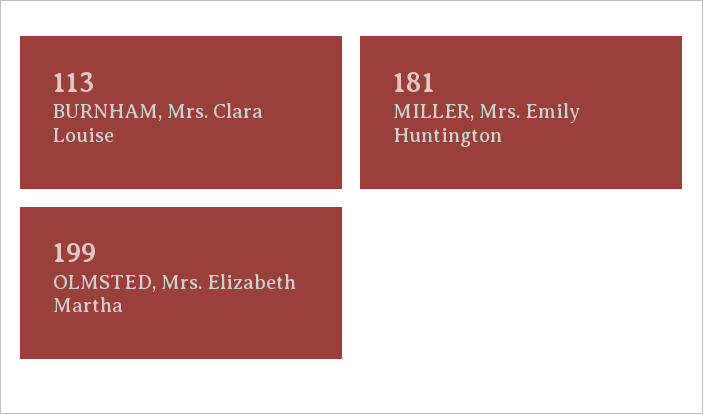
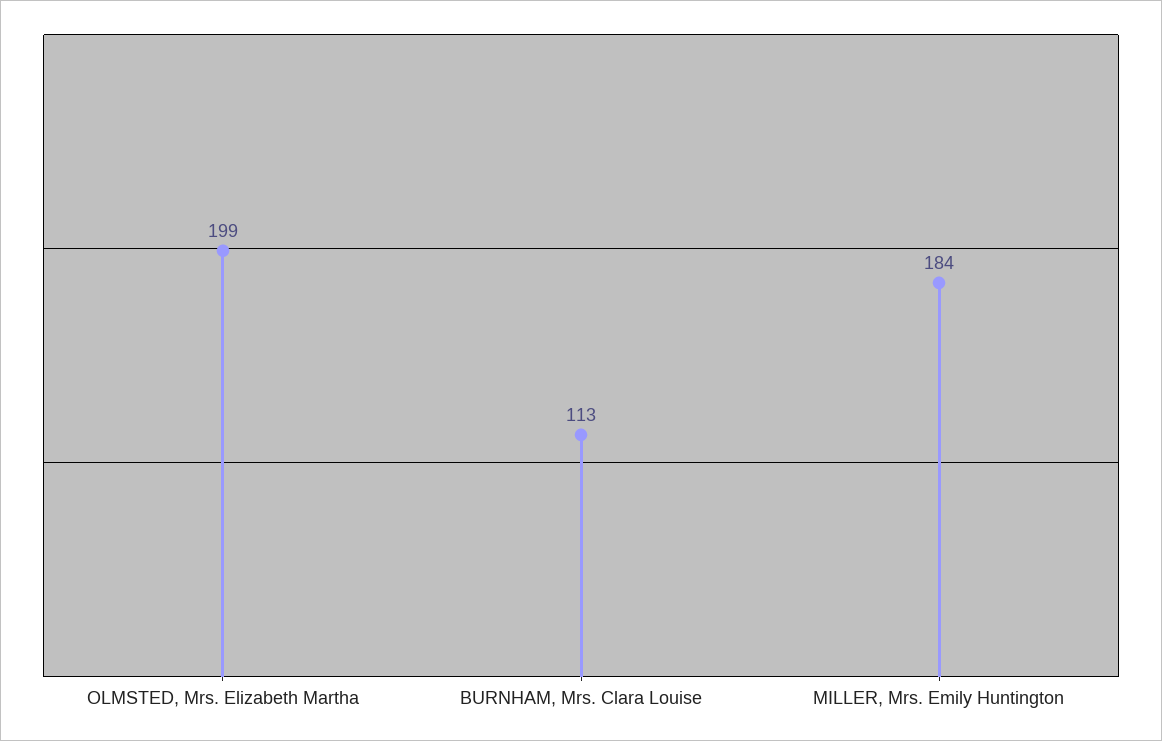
  {
    "BURNHAM, Mrs. Clara Louise": 113,
-   "MILLER, Mrs. Emily Huntington": 181,
+   "MILLER, Mrs. Emily Huntington": 184,
    "OLMSTED, Mrs. Elizabeth Martha": 199
  }

